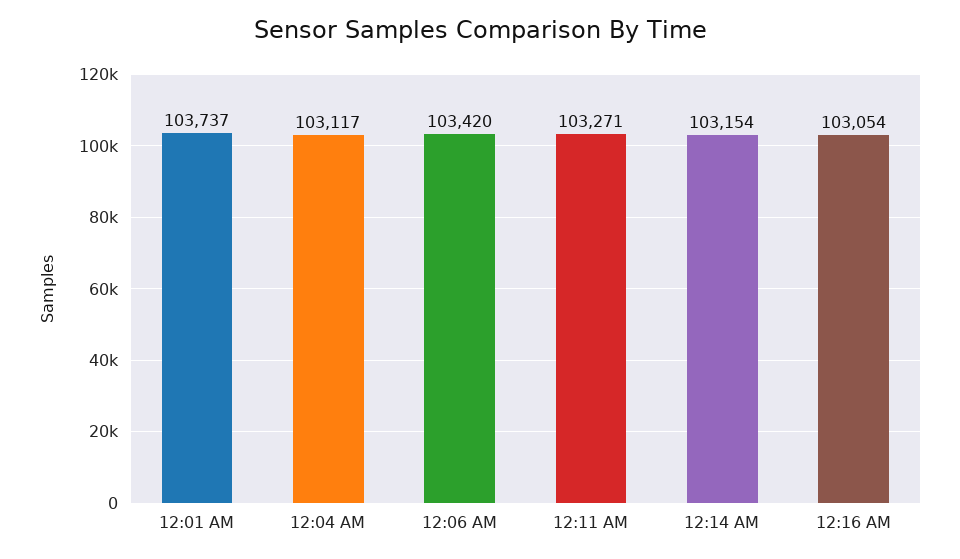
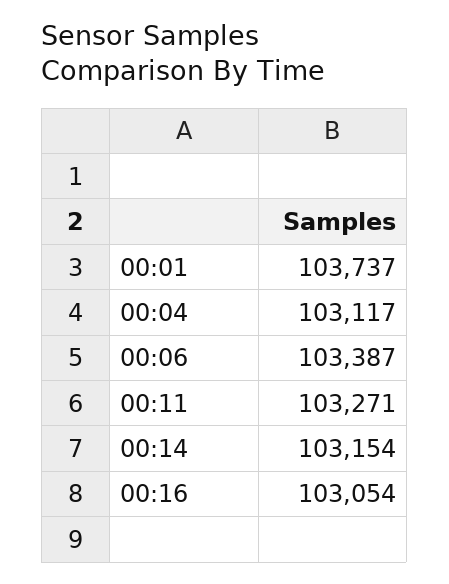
  {
    "12:01 AM": 103737,
    "12:04 AM": 103117,
-   "12:06 AM": 103420,
+   "12:06 AM": 103387,
    "12:11 AM": 103271,
    "12:14 AM": 103154,
    "12:16 AM": 103054
  }

